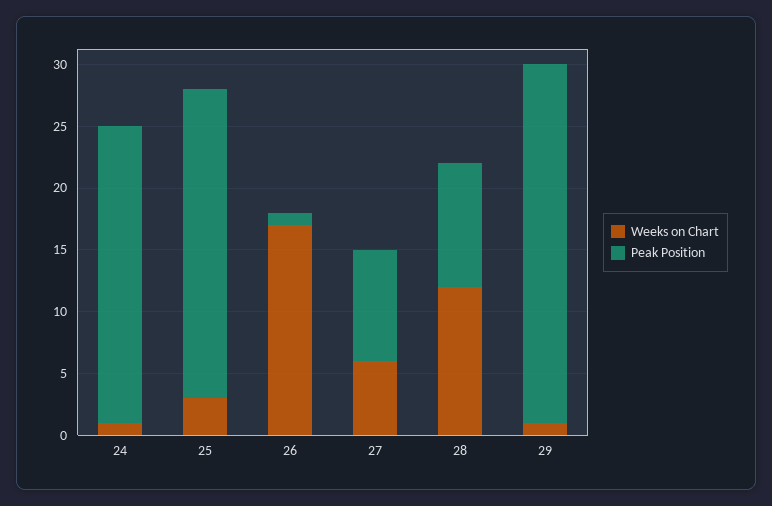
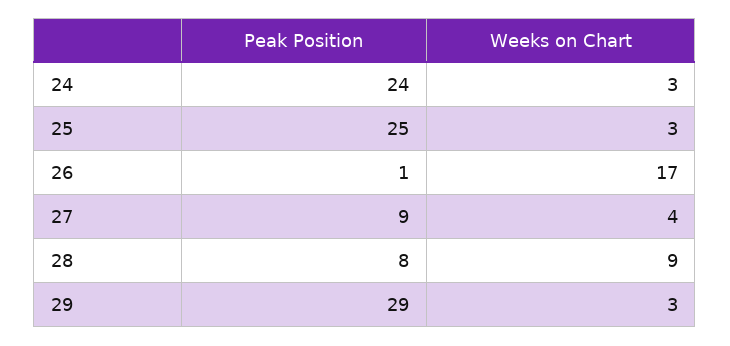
  {
    "Weeks on Chart": {
-     "24": 1,
+     "24": 3,
      "25": 3,
      "26": 17,
-     "27": 6,
+     "27": 4,
-     "28": 12,
+     "28": 9,
-     "29": 1
+     "29": 3
    },
    "Peak Position": {
      "24": 24,
      "25": 25,
      "26": 1,
      "27": 9,
-     "28": 10,
+     "28": 8,
      "29": 29
    }
  }

